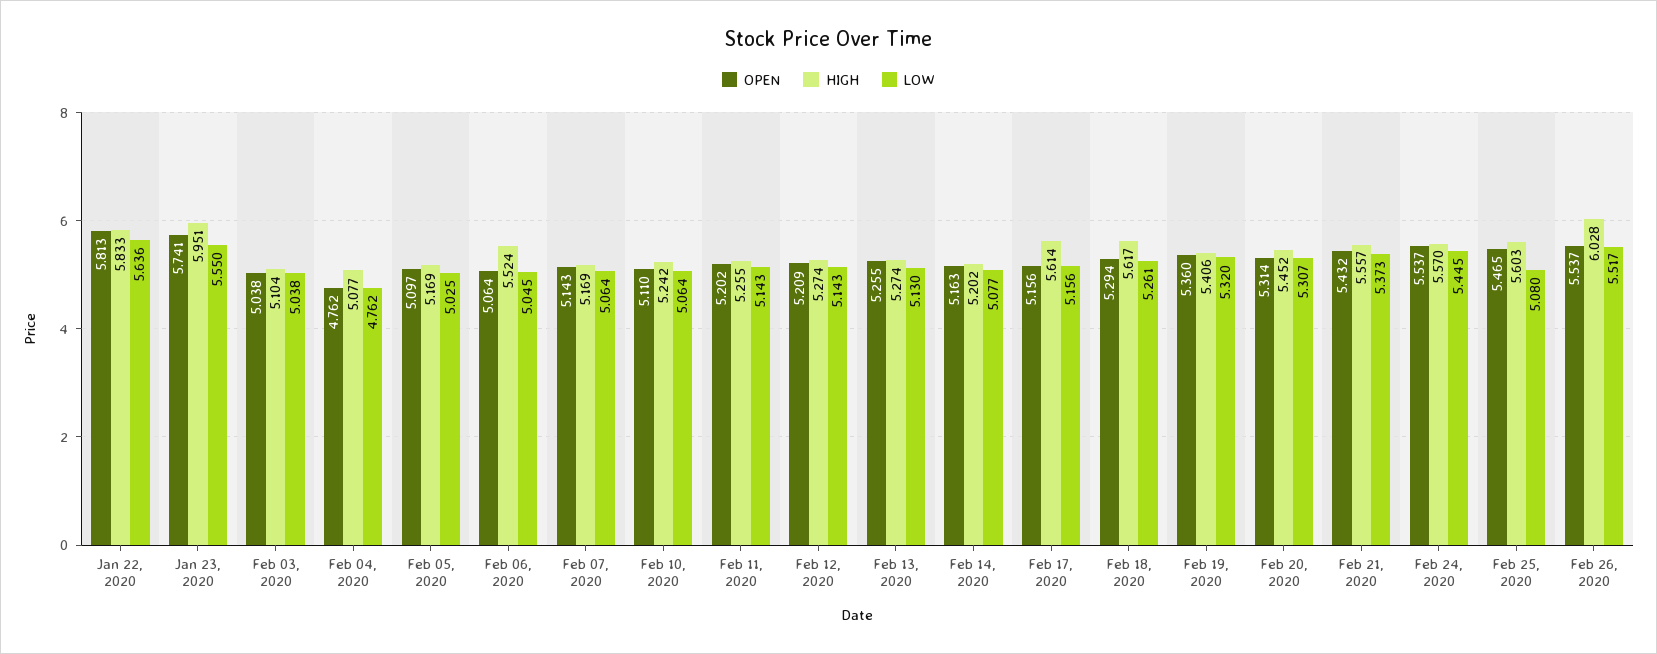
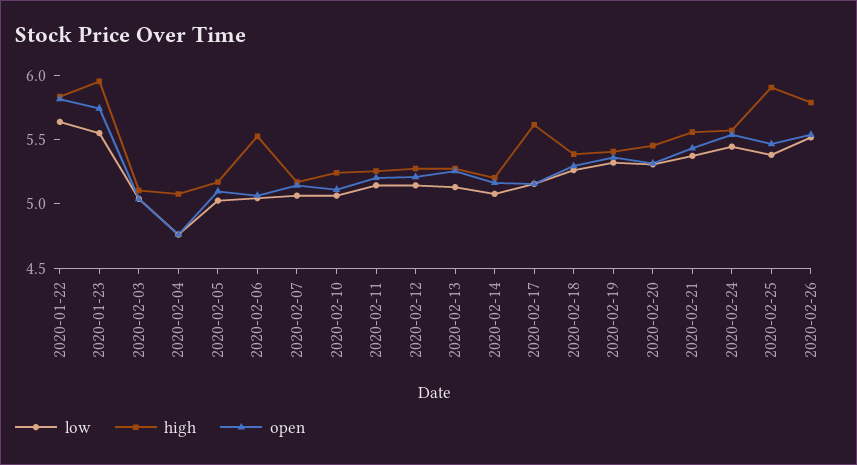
  {
    "OPEN": {
      "Jan 22, 2020": 5.813,
      "Jan 23, 2020": 5.741,
      "Feb 03, 2020": 5.038,
      "Feb 04, 2020": 4.762,
      "Feb 05, 2020": 5.097,
      "Feb 06, 2020": 5.064,
      "Feb 07, 2020": 5.143,
      "Feb 10, 2020": 5.11,
      "Feb 11, 2020": 5.202,
      "Feb 12, 2020": 5.209,
      "Feb 13, 2020": 5.255,
      "Feb 14, 2020": 5.163,
      "Feb 17, 2020": 5.156,
      "Feb 18, 2020": 5.294,
      "Feb 19, 2020": 5.36,
      "Feb 20, 2020": 5.314,
      "Feb 21, 2020": 5.432,
      "Feb 24, 2020": 5.537,
      "Feb 25, 2020": 5.465,
      "Feb 26, 2020": 5.537
    },
    "HIGH": {
      "Jan 22, 2020": 5.833,
      "Jan 23, 2020": 5.951,
      "Feb 03, 2020": 5.104,
      "Feb 04, 2020": 5.077,
      "Feb 05, 2020": 5.169,
      "Feb 06, 2020": 5.524,
      "Feb 07, 2020": 5.169,
      "Feb 10, 2020": 5.242,
      "Feb 11, 2020": 5.255,
      "Feb 12, 2020": 5.274,
      "Feb 13, 2020": 5.274,
      "Feb 14, 2020": 5.202,
      "Feb 17, 2020": 5.614,
-     "Feb 18, 2020": 5.617,
+     "Feb 18, 2020": 5.4,
      "Feb 19, 2020": 5.406,
      "Feb 20, 2020": 5.452,
      "Feb 21, 2020": 5.557,
      "Feb 24, 2020": 5.57,
-     "Feb 25, 2020": 5.603,
+     "Feb 25, 2020": 5.9,
-     "Feb 26, 2020": 6.028
+     "Feb 26, 2020": 5.8
    },
    "LOW": {
      "Jan 22, 2020": 5.636,
      "Jan 23, 2020": 5.55,
      "Feb 03, 2020": 5.038,
      "Feb 04, 2020": 4.762,
      "Feb 05, 2020": 5.025,
      "Feb 06, 2020": 5.045,
      "Feb 07, 2020": 5.064,
      "Feb 10, 2020": 5.064,
      "Feb 11, 2020": 5.143,
      "Feb 12, 2020": 5.143,
      "Feb 13, 2020": 5.13,
      "Feb 14, 2020": 5.077,
      "Feb 17, 2020": 5.156,
      "Feb 18, 2020": 5.261,
      "Feb 19, 2020": 5.32,
      "Feb 20, 2020": 5.307,
      "Feb 21, 2020": 5.373,
      "Feb 24, 2020": 5.445,
-     "Feb 25, 2020": 5.08,
+     "Feb 25, 2020": 5.4,
      "Feb 26, 2020": 5.517
    }
  }

